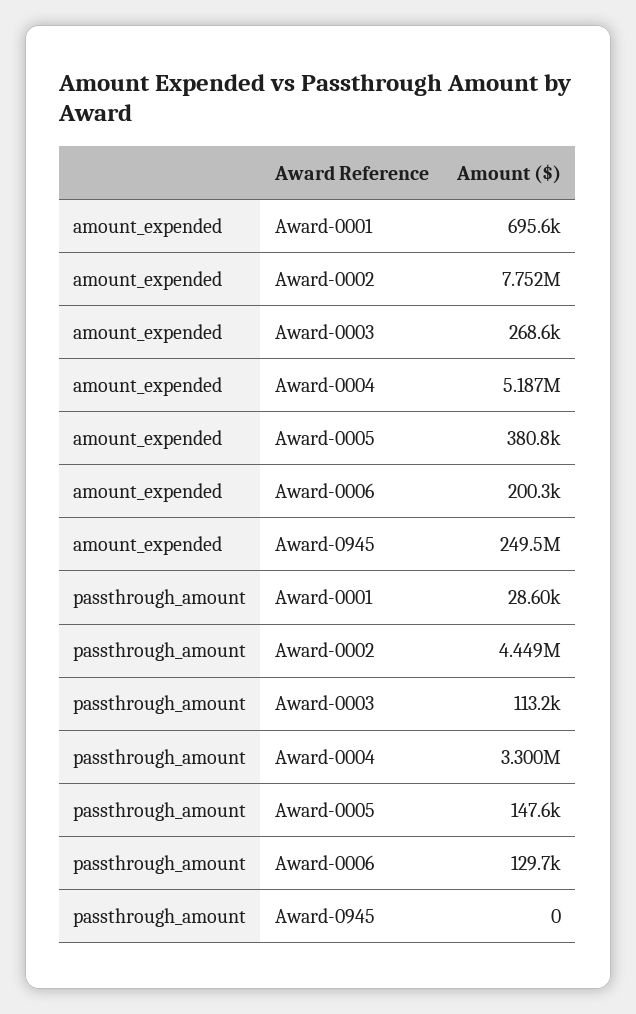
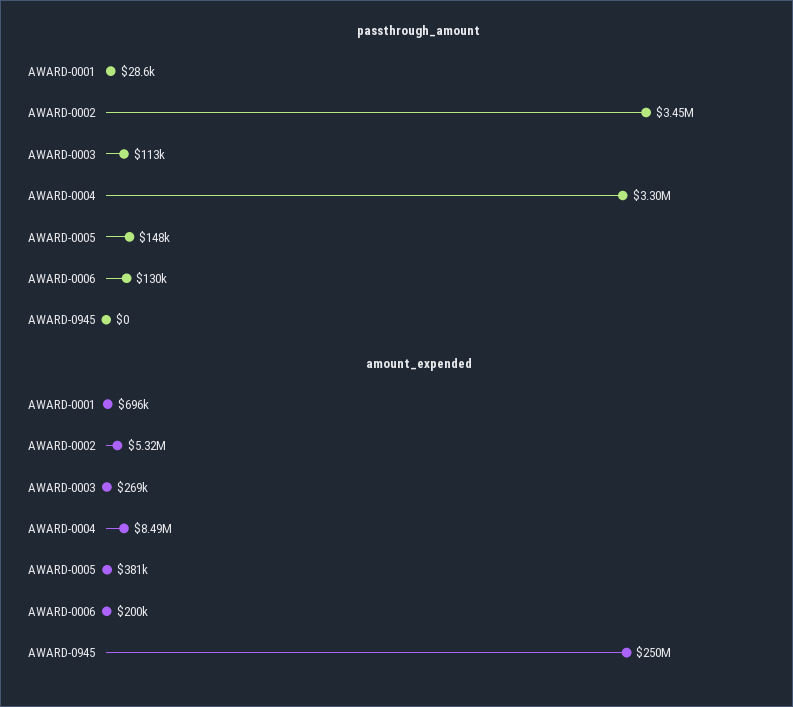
  {
    "amount_expended": {
      "Award-0001": 695600,
-     "Award-0002": 7752000,
+     "Award-0002": 5320000,
      "Award-0003": 268600,
-     "Award-0004": 5187000,
+     "Award-0004": 8490000,
      "Award-0005": 380800,
      "Award-0006": 200300,
      "Award-0945": 249500000
    },
    "passthrough_amount": {
      "Award-0001": 28600,
-     "Award-0002": 4449000,
+     "Award-0002": 3450000,
      "Award-0003": 113200,
      "Award-0004": 3300000,
      "Award-0005": 147600,
      "Award-0006": 129700,
      "Award-0945": 0
    }
  }

